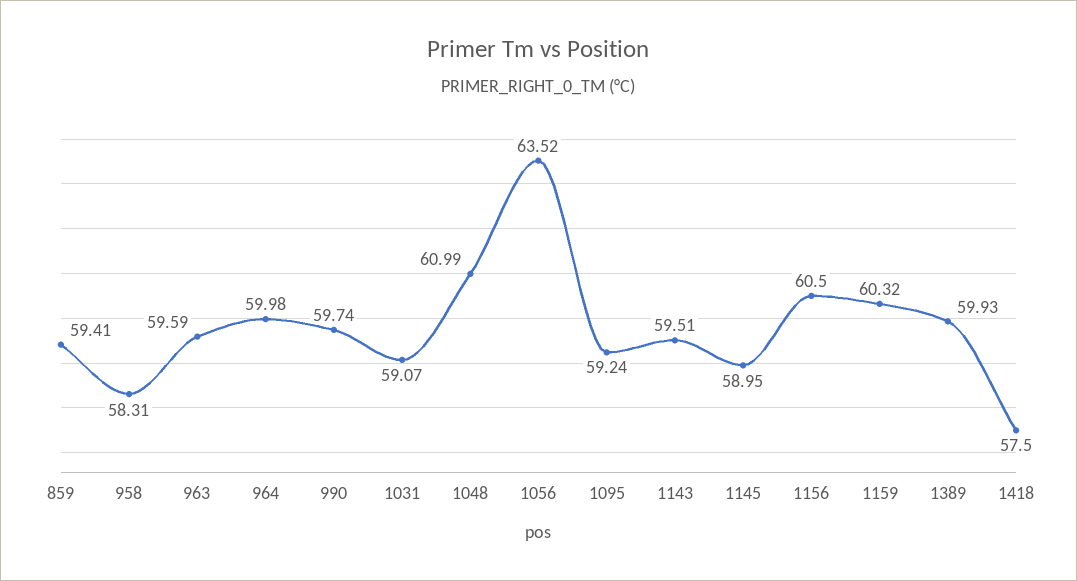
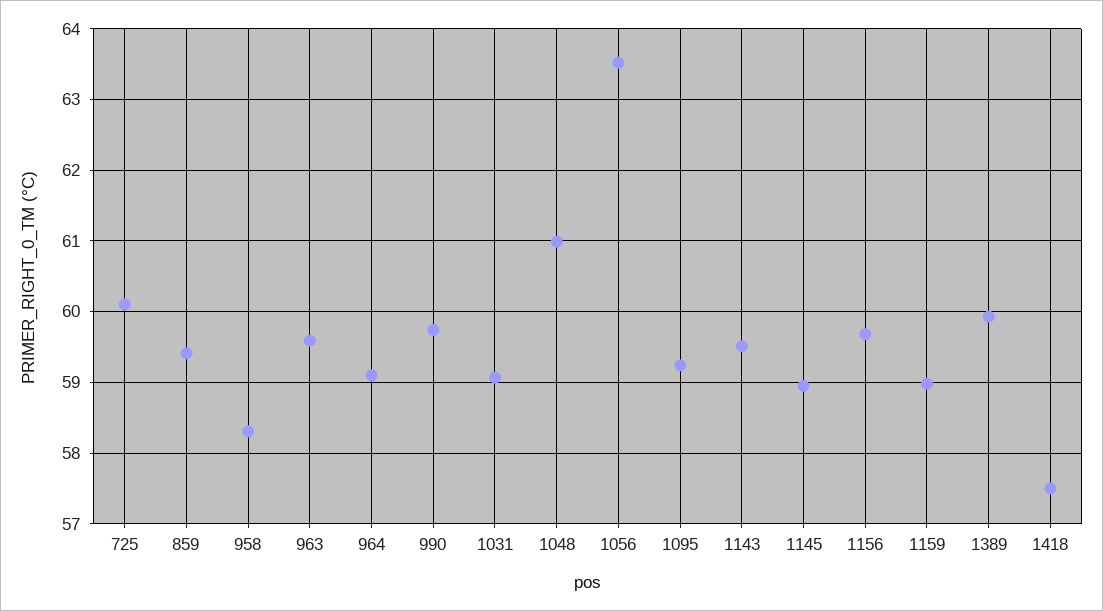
  {
    "859": 59.41,
    "958": 58.31,
    "963": 59.59,
-   "964": 59.98,
+   "964": 59.1,
    "990": 59.74,
    "1031": 59.07,
    "1048": 60.99,
    "1056": 63.52,
    "1095": 59.24,
    "1143": 59.51,
    "1145": 58.95,
-   "1156": 60.5,
+   "1156": 59.7,
-   "1159": 60.32,
+   "1159": 59,
    "1389": 59.93,
-   "1418": 57.5
+   "1418": 57.5,
+   "725": 60.1
  }

